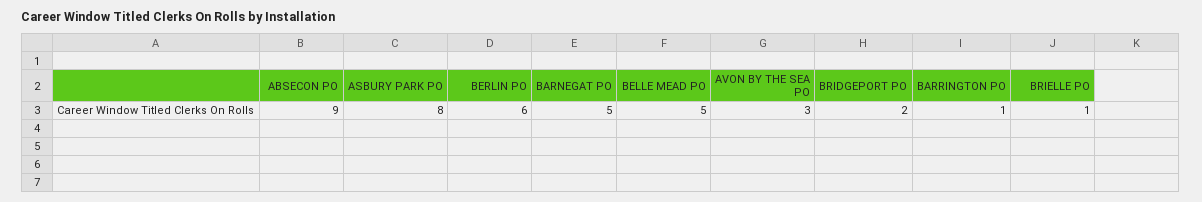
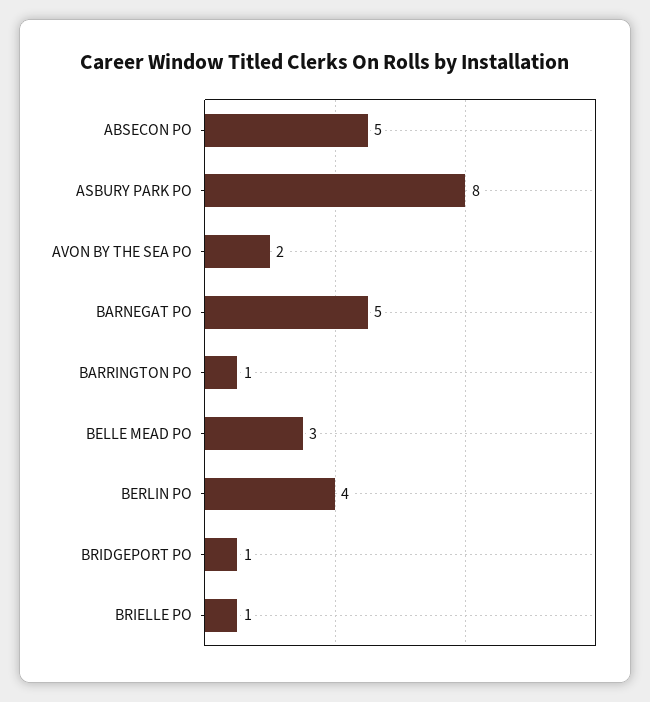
  {
-   "ABSECON PO": 9,
+   "ABSECON PO": 5,
    "ASBURY PARK PO": 8,
-   "BERLIN PO": 6,
+   "BERLIN PO": 4,
    "BARNEGAT PO": 5,
-   "BELLE MEAD PO": 5,
+   "BELLE MEAD PO": 3,
-   "AVON BY THE SEA PO": 3,
+   "AVON BY THE SEA PO": 2,
-   "BRIDGEPORT PO": 2,
+   "BRIDGEPORT PO": 1,
    "BARRINGTON PO": 1,
    "BRIELLE PO": 1
  }

